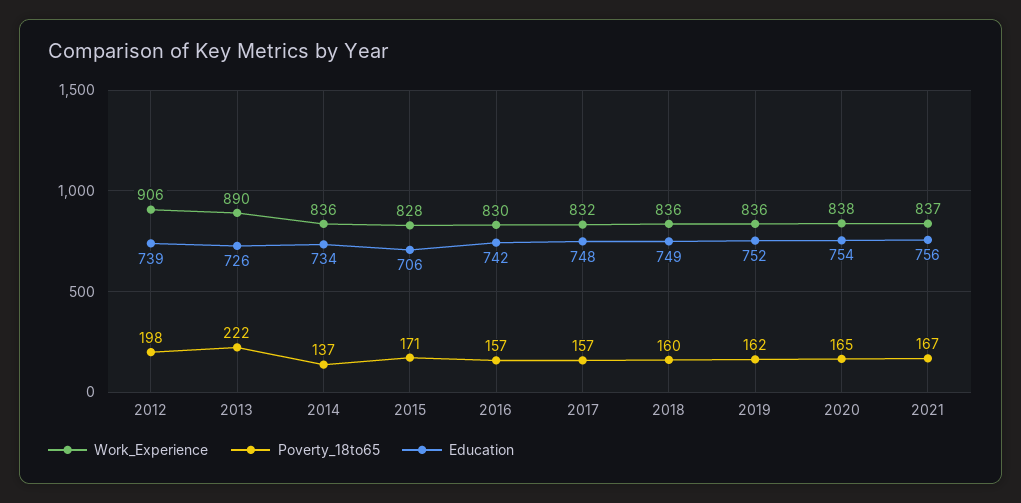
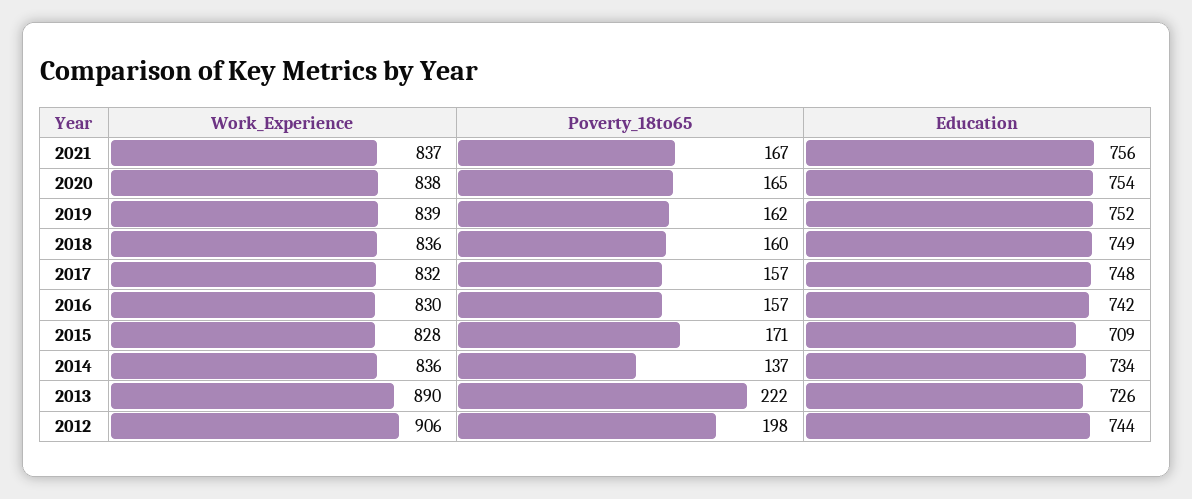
  {
    "Work_Experience": {
      "2012": 906,
      "2013": 890,
      "2014": 836,
      "2015": 828,
      "2016": 830,
      "2017": 832,
      "2018": 836,
-     "2019": 836,
+     "2019": 839,
      "2020": 838,
      "2021": 837
    },
    "Poverty_18to65": {
      "2012": 198,
      "2013": 222,
      "2014": 137,
      "2015": 171,
      "2016": 157,
      "2017": 157,
      "2018": 160,
      "2019": 162,
      "2020": 165,
      "2021": 167
    },
    "Education": {
-     "2012": 739,
+     "2012": 744,
      "2013": 726,
      "2014": 734,
-     "2015": 706,
+     "2015": 709,
      "2016": 742,
      "2017": 748,
      "2018": 749,
      "2019": 752,
      "2020": 754,
      "2021": 756
    }
  }

